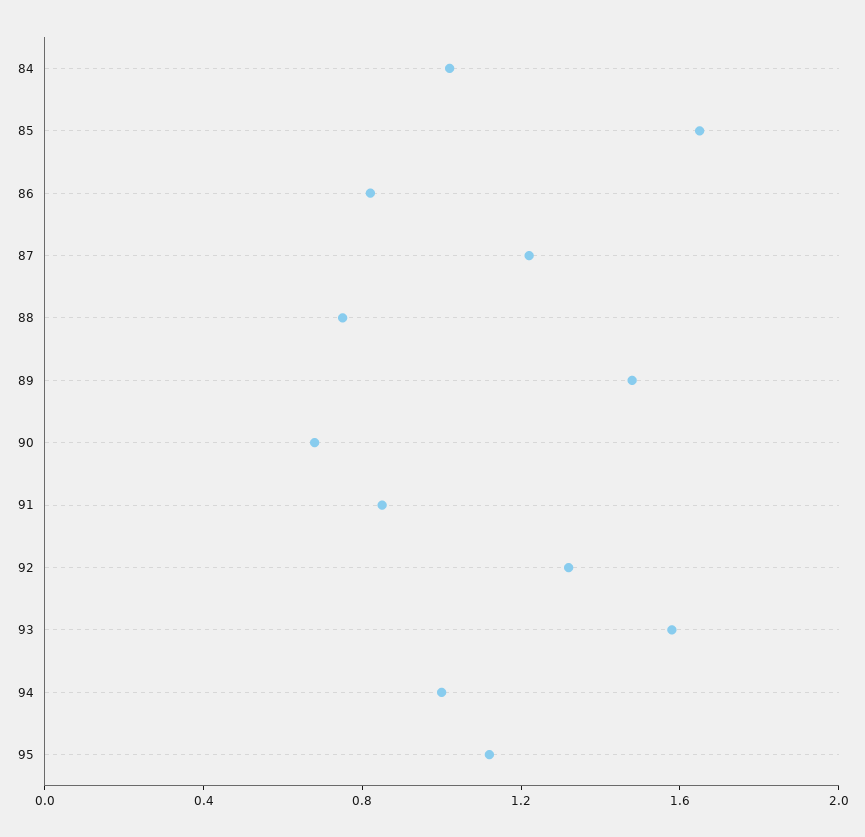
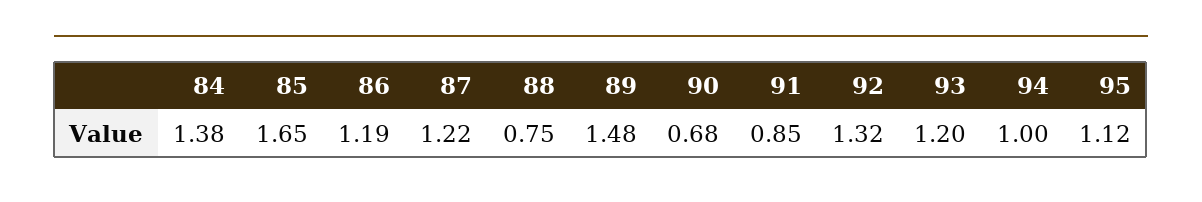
  {
-   "84": 1,
+   "84": 1.38,
    "85": 1.65,
-   "86": 0.8,
+   "86": 1.19,
    "87": 1.22,
    "88": 0.75,
    "89": 1.48,
    "90": 0.68,
    "91": 0.85,
    "92": 1.32,
-   "93": 1.6,
+   "93": 1.2,
    "94": 1,
    "95": 1.12
  }

